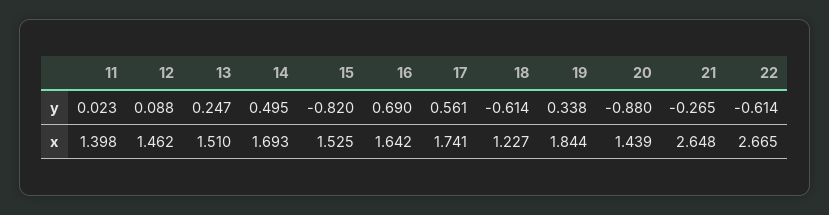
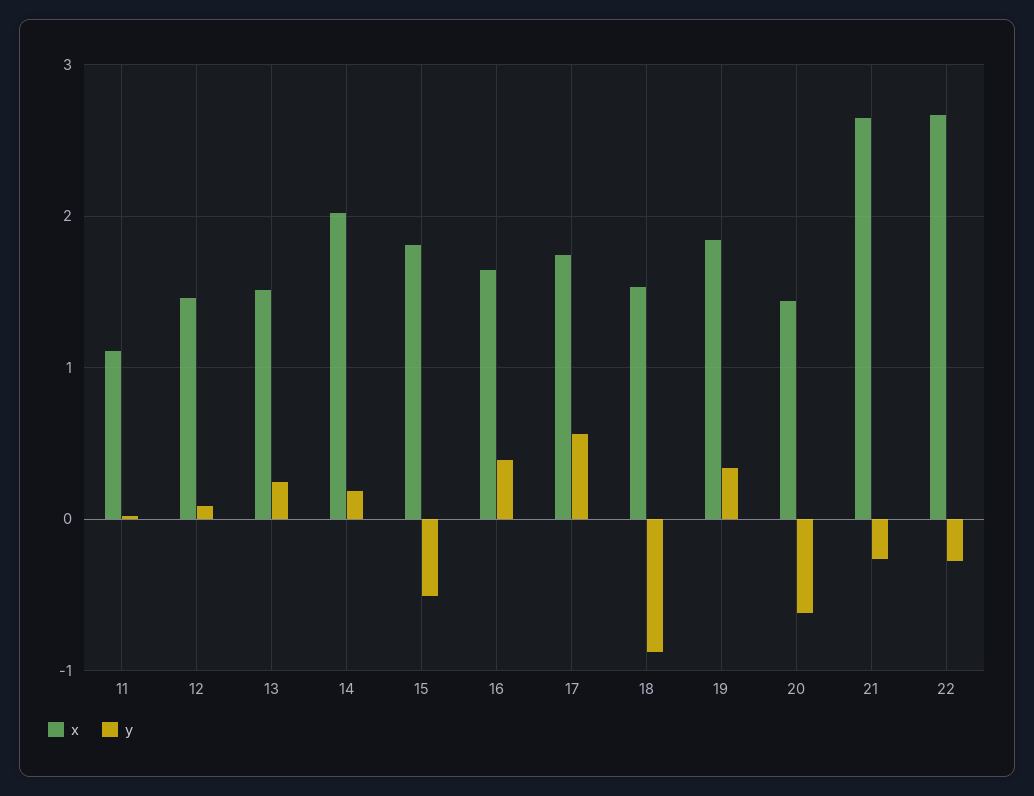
  {
    "y": {
      "11": 0.023,
      "12": 0.088,
      "13": 0.247,
-     "14": 0.495,
+     "14": 0.2,
-     "15": -0.82,
+     "15": -0.5,
-     "16": 0.69,
+     "16": 0.4,
      "17": 0.561,
-     "18": -0.614,
+     "18": -0.9,
      "19": 0.338,
-     "20": -0.88,
+     "20": -0.6,
      "21": -0.265,
-     "22": -0.614
+     "22": -0.3
    },
    "x": {
-     "11": 1.398,
+     "11": 1.1,
      "12": 1.462,
      "13": 1.51,
-     "14": 1.693,
+     "14": 2,
-     "15": 1.525,
+     "15": 1.8,
      "16": 1.642,
      "17": 1.741,
-     "18": 1.227,
+     "18": 1.5,
      "19": 1.844,
      "20": 1.439,
      "21": 2.648,
      "22": 2.665
    }
  }

